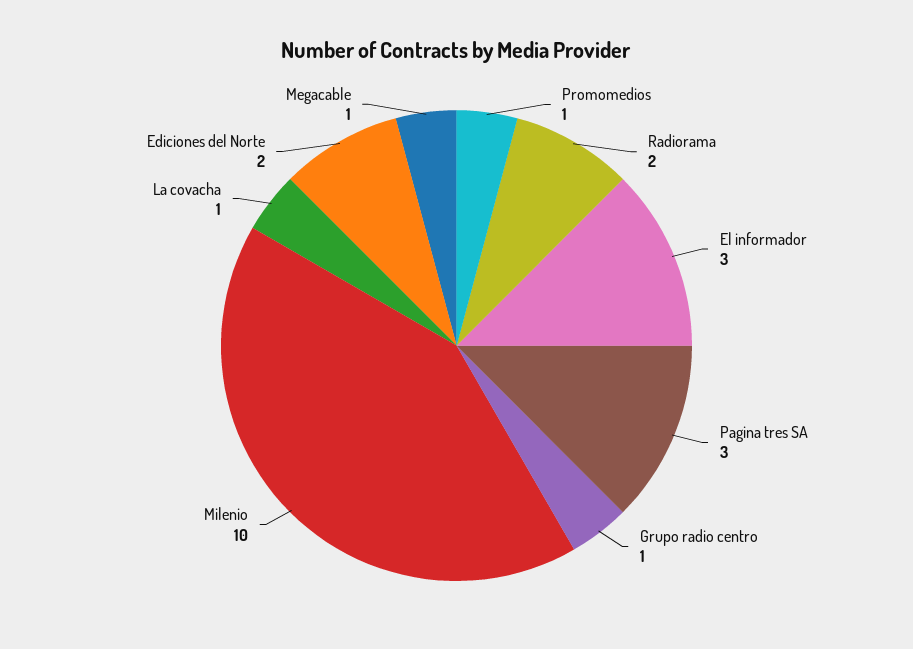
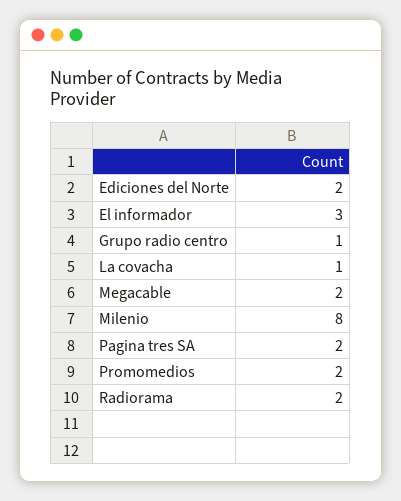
  {
-   "Promomedios": 1,
+   "Promomedios": 2,
    "Radiorama": 2,
    "El informador": 3,
-   "Pagina tres SA": 3,
+   "Pagina tres SA": 2,
    "Grupo radio centro": 1,
-   "Milenio": 10,
+   "Milenio": 8,
    "La covacha": 1,
    "Ediciones del Norte": 2,
-   "Megacable": 1
+   "Megacable": 2
  }

